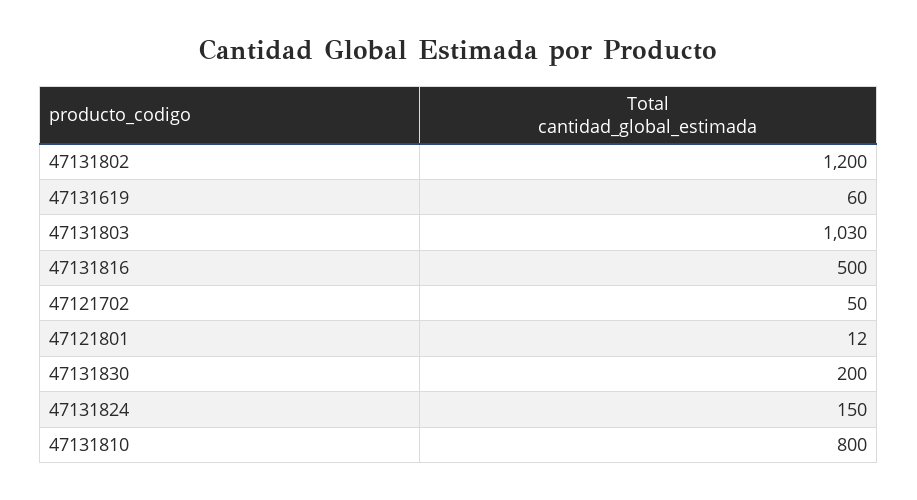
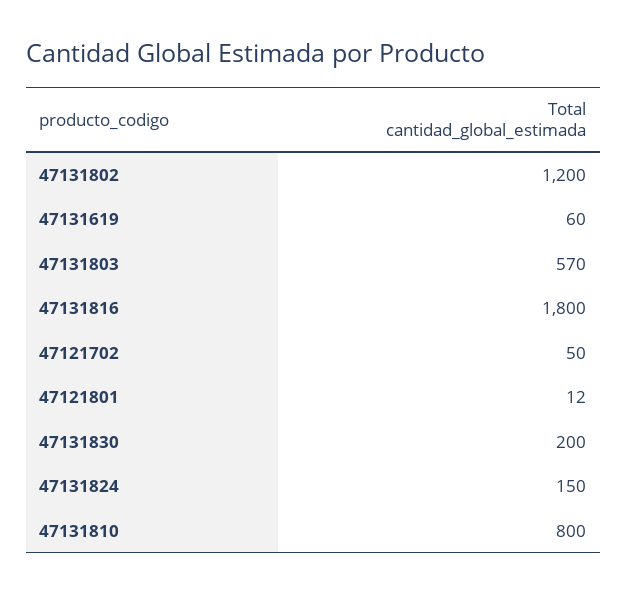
  {
    "47131802": 1200,
    "47131619": 60,
-   "47131803": 1030,
+   "47131803": 570,
-   "47131816": 500,
+   "47131816": 1800,
    "47121702": 50,
    "47121801": 12,
    "47131830": 200,
    "47131824": 150,
    "47131810": 800
  }

